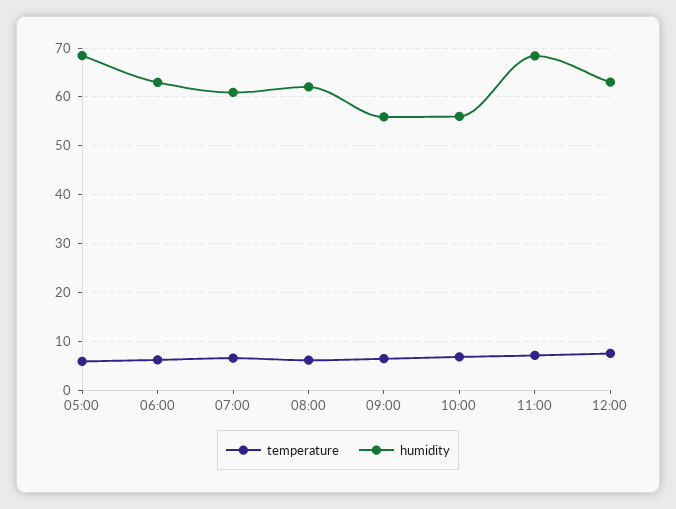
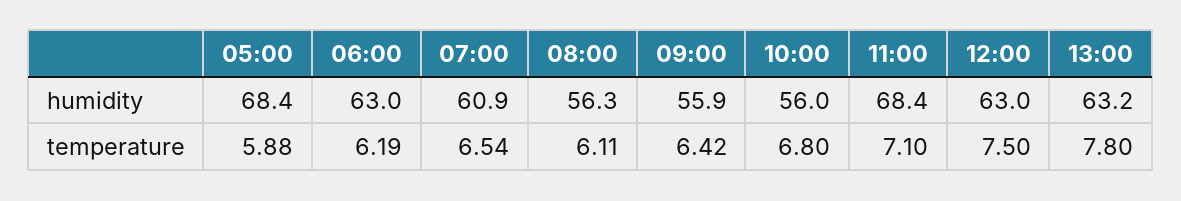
  {
    "temperature": {
      "05:00": 5.88,
      "06:00": 6.19,
      "07:00": 6.54,
      "08:00": 6.11,
      "09:00": 6.42,
      "10:00": 6.8,
      "11:00": 7.1,
-     "12:00": 7.5
+     "12:00": 7.5,
+     "13:00": 7.8
    },
    "humidity": {
      "05:00": 68.4,
      "06:00": 63,
      "07:00": 60.9,
-     "08:00": 62,
+     "08:00": 56.3,
      "09:00": 55.9,
      "10:00": 56,
      "11:00": 68.4,
-     "12:00": 63
+     "12:00": 63,
+     "13:00": 63.2
    }
  }

